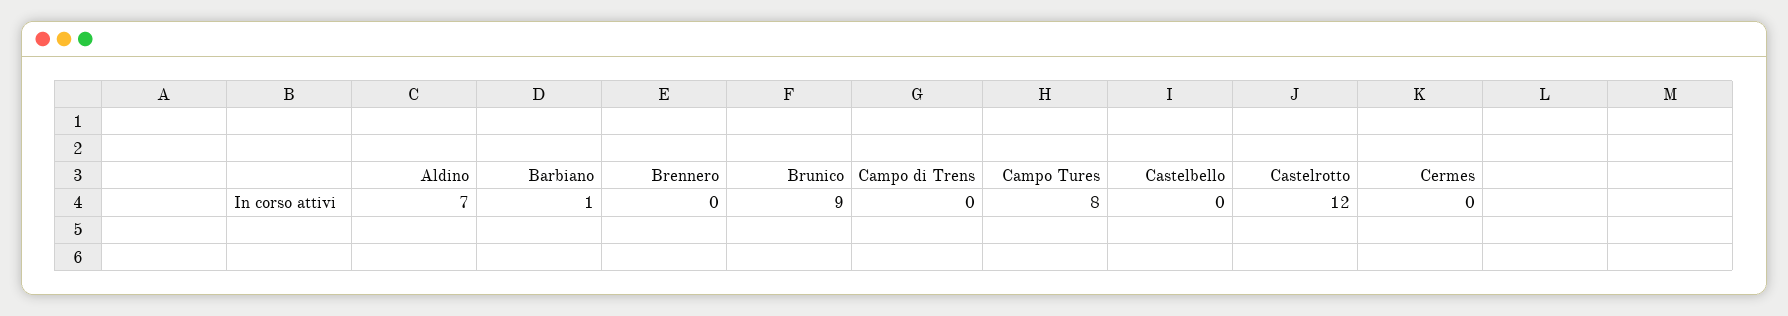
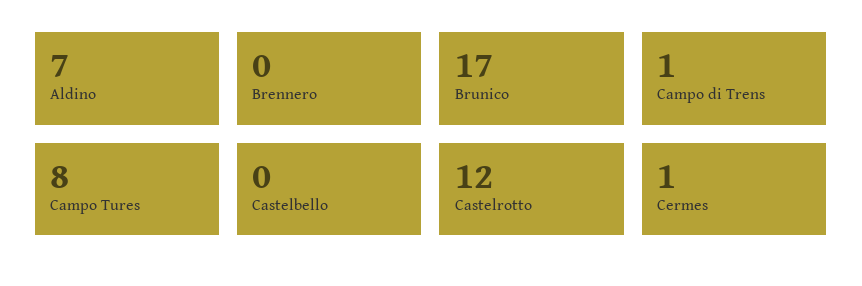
  {
    "Aldino": 7,
-   "Barbiano": 1,
    "Brennero": 0,
-   "Brunico": 9,
+   "Brunico": 17,
-   "Campo di Trens": 0,
+   "Campo di Trens": 1,
    "Campo Tures": 8,
    "Castelbello": 0,
    "Castelrotto": 12,
-   "Cermes": 0
+   "Cermes": 1
  }

